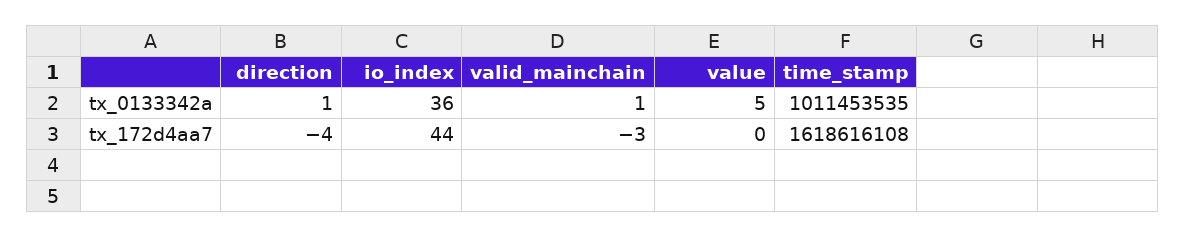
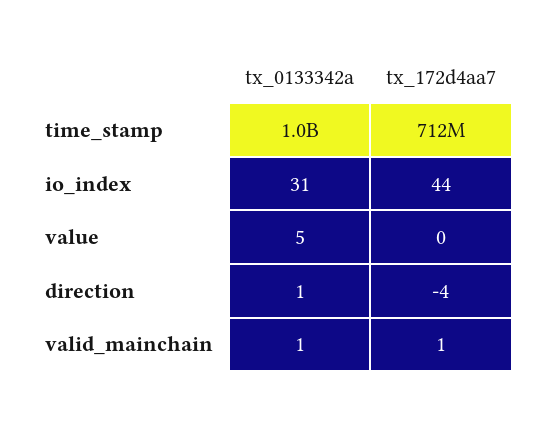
  {
    "direction": {
      "tx_0133342a": 1,
      "tx_172d4aa7": -4
    },
    "io_index": {
-     "tx_0133342a": 36,
+     "tx_0133342a": 31,
      "tx_172d4aa7": 44
    },
    "valid_mainchain": {
      "tx_0133342a": 1,
-     "tx_172d4aa7": -3
+     "tx_172d4aa7": 1
    },
    "value": {
      "tx_0133342a": 5,
      "tx_172d4aa7": 0
    },
    "time_stamp": {
      "tx_0133342a": 1011453535,
-     "tx_172d4aa7": 1618616108
+     "tx_172d4aa7": 712000000
    }
  }

